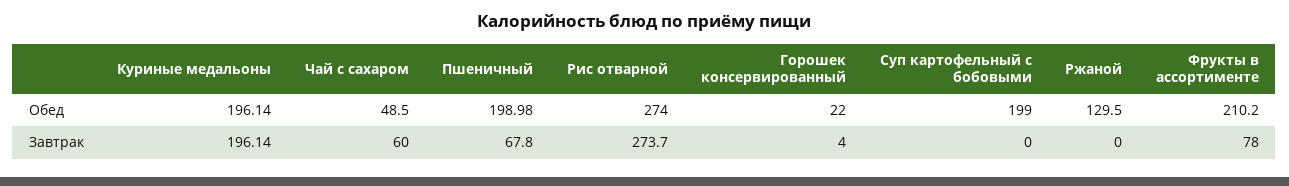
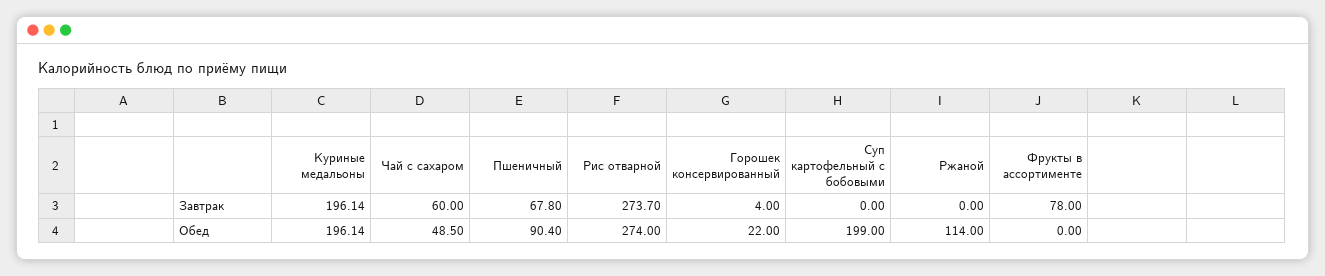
  {
    "Куриные медальоны": {
      "Обед": 196.14,
      "Завтрак": 196.14
    },
    "Чай с сахаром": {
      "Обед": 48.5,
      "Завтрак": 60
    },
    "Пшеничный": {
-     "Обед": 198.98,
+     "Обед": 90.4,
      "Завтрак": 67.8
    },
    "Рис отварной": {
      "Обед": 274,
      "Завтрак": 273.7
    },
    "Горошек консервированный": {
      "Обед": 22,
      "Завтрак": 4
    },
    "Суп картофельный с бобовыми": {
      "Обед": 199,
      "Завтрак": 0
    },
    "Ржаной": {
-     "Обед": 129.5,
+     "Обед": 114,
      "Завтрак": 0
    },
    "Фрукты в ассортименте": {
-     "Обед": 210.2,
+     "Обед": 0,
      "Завтрак": 78
    }
  }

